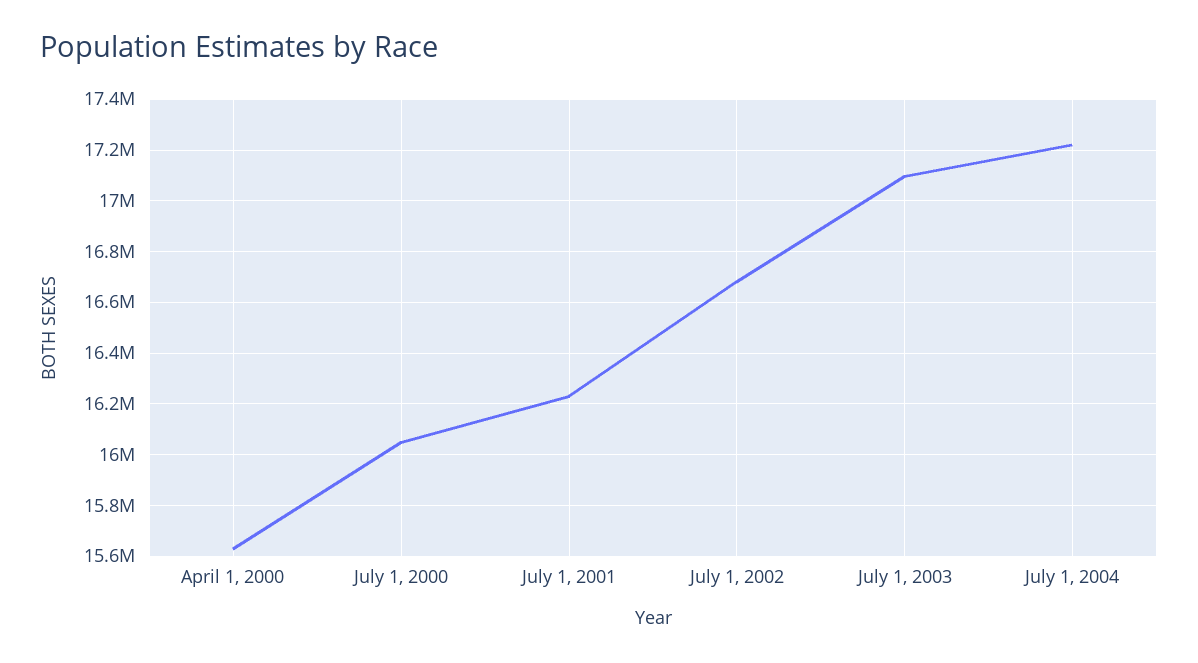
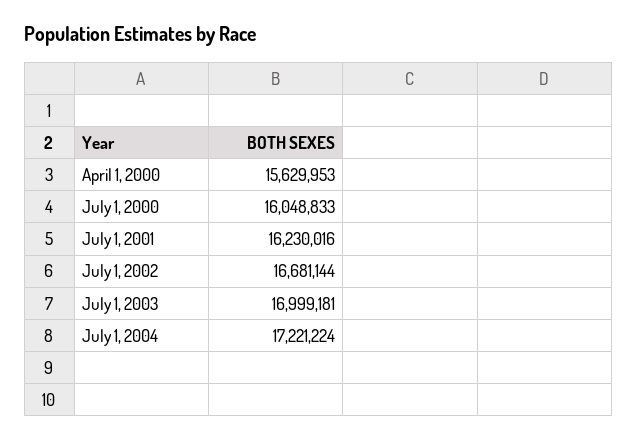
  {
    "April 1, 2000": 15629953,
    "July 1, 2000": 16048833,
    "July 1, 2001": 16230016,
    "July 1, 2002": 16681144,
-   "July 1, 2003": 17100000,
+   "July 1, 2003": 16999181,
    "July 1, 2004": 17221224
  }

